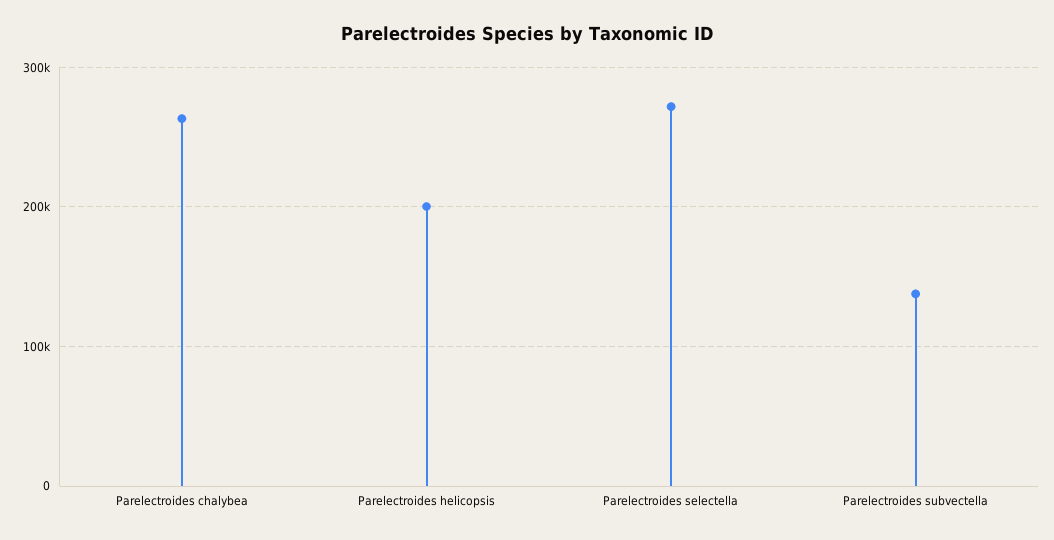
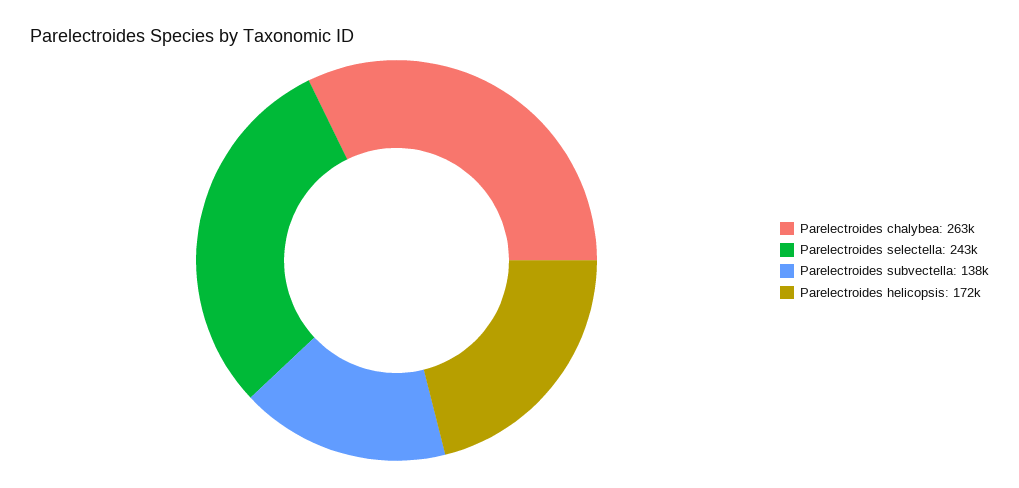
  {
    "Parelectroides chalybea": 263000,
-   "Parelectroides helicopsis": 200000,
+   "Parelectroides helicopsis": 172000,
-   "Parelectroides selectella": 270000,
+   "Parelectroides selectella": 243000,
    "Parelectroides subvectella": 138000
  }

